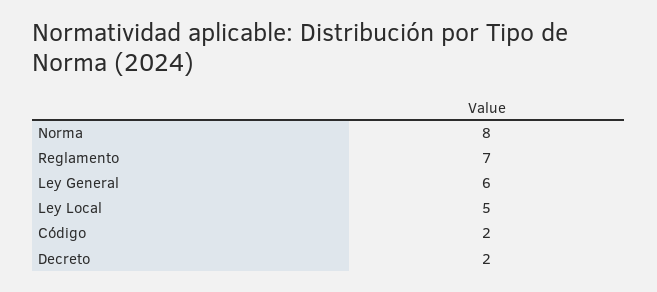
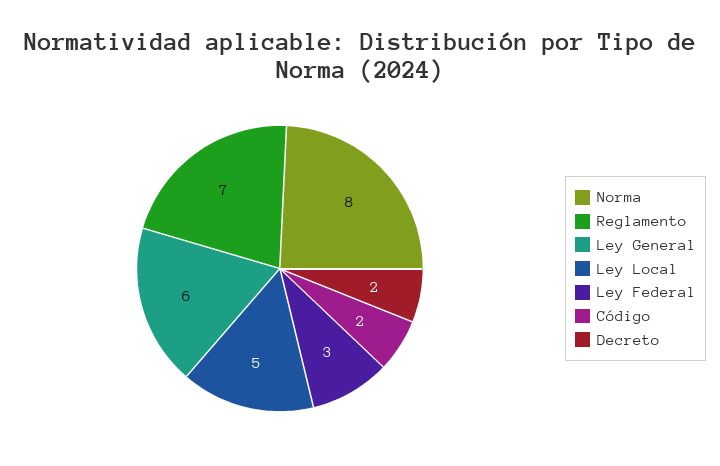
  {
    "Norma": 8,
    "Reglamento": 7,
    "Ley General": 6,
    "Ley Local": 5,
    "Código": 2,
-   "Decreto": 2
+   "Decreto": 2,
+   "Ley Federal": 3
  }

